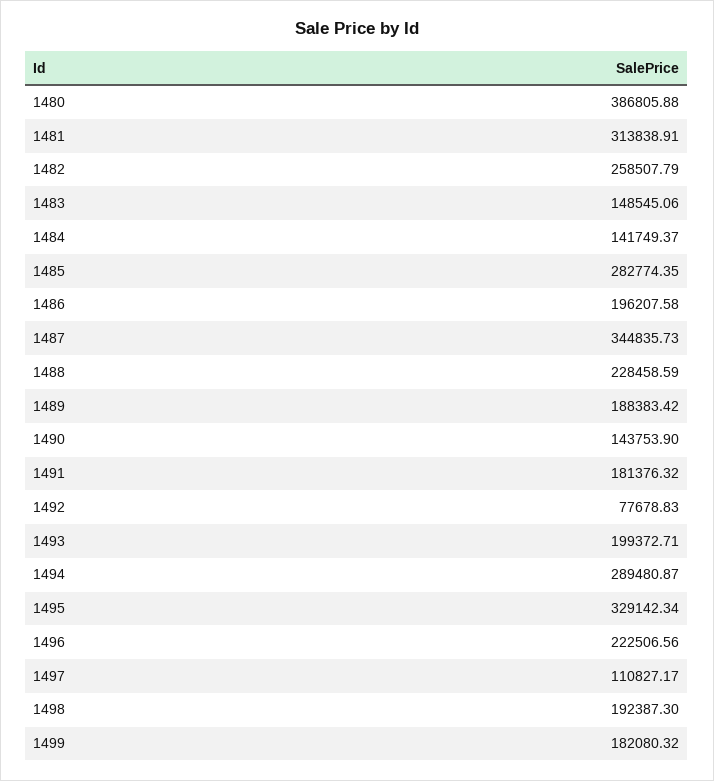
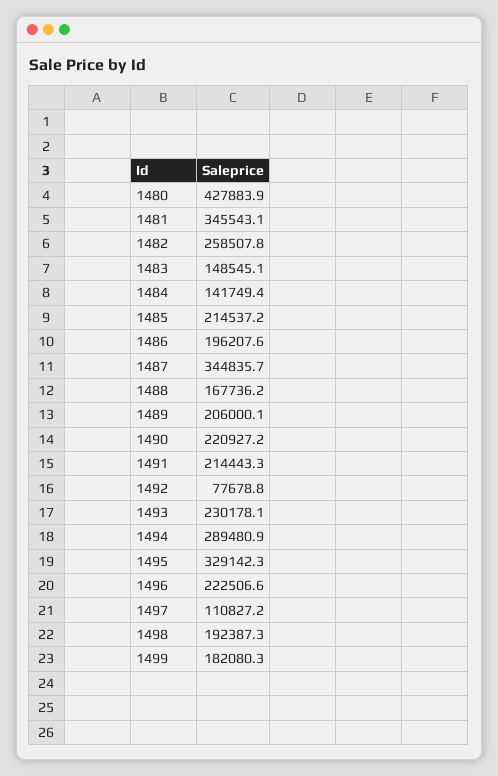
  {
-   "1480": 386805.88,
+   "1480": 427883.9,
-   "1481": 313838.91,
+   "1481": 345543.1,
    "1482": 258507.79,
    "1483": 148545.06,
    "1484": 141749.37,
-   "1485": 282774.35,
+   "1485": 214537.2,
    "1486": 196207.58,
    "1487": 344835.73,
-   "1488": 228458.59,
+   "1488": 167736.2,
-   "1489": 188383.42,
+   "1489": 206000.1,
-   "1490": 143753.9,
+   "1490": 220927.2,
-   "1491": 181376.32,
+   "1491": 214443.3,
    "1492": 77678.83,
-   "1493": 199372.71,
+   "1493": 230178.1,
    "1494": 289480.87,
    "1495": 329142.34,
    "1496": 222506.56,
    "1497": 110827.17,
    "1498": 192387.3,
    "1499": 182080.32
  }

